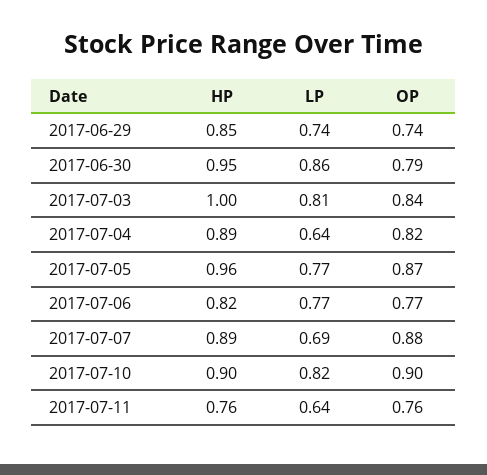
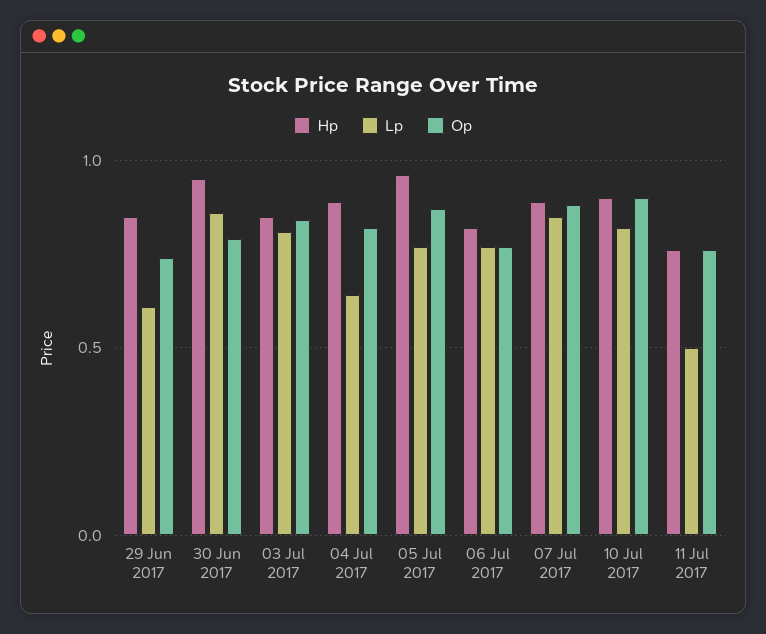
  {
    "HP": {
      "2017-06-29": 0.85,
      "2017-06-30": 0.95,
-     "2017-07-03": 1,
+     "2017-07-03": 0.85,
      "2017-07-04": 0.89,
      "2017-07-05": 0.96,
      "2017-07-06": 0.82,
      "2017-07-07": 0.89,
      "2017-07-10": 0.9,
      "2017-07-11": 0.76
    },
    "LP": {
-     "2017-06-29": 0.74,
+     "2017-06-29": 0.6,
      "2017-06-30": 0.86,
      "2017-07-03": 0.81,
      "2017-07-04": 0.64,
      "2017-07-05": 0.77,
      "2017-07-06": 0.77,
-     "2017-07-07": 0.69,
+     "2017-07-07": 0.85,
      "2017-07-10": 0.82,
-     "2017-07-11": 0.64
+     "2017-07-11": 0.5
    },
    "OP": {
      "2017-06-29": 0.74,
      "2017-06-30": 0.79,
      "2017-07-03": 0.84,
      "2017-07-04": 0.82,
      "2017-07-05": 0.87,
      "2017-07-06": 0.77,
      "2017-07-07": 0.88,
      "2017-07-10": 0.9,
      "2017-07-11": 0.76
    }
  }

